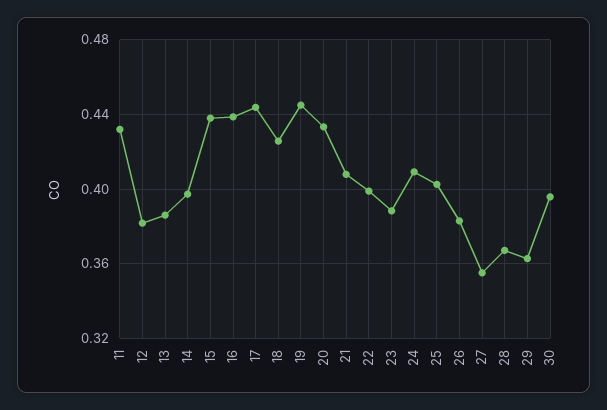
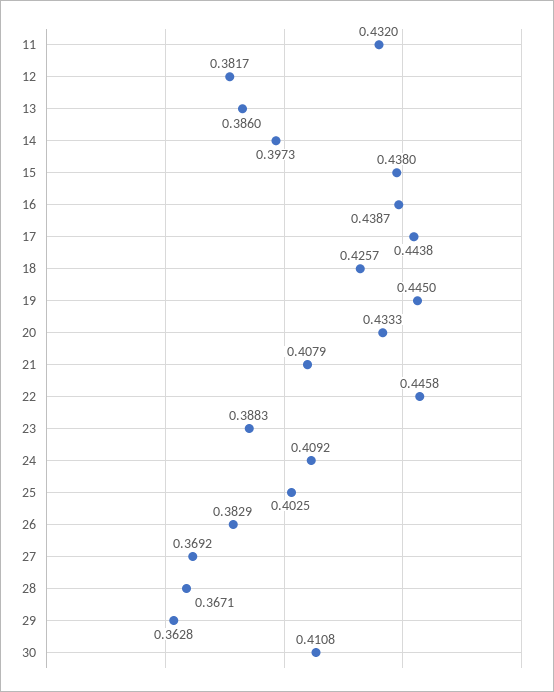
  {
    "11": 0.432,
    "12": 0.3817,
    "13": 0.386,
    "14": 0.3973,
    "15": 0.438,
    "16": 0.4387,
    "17": 0.4438,
    "18": 0.4257,
    "19": 0.445,
    "20": 0.4333,
    "21": 0.4079,
-   "22": 0.4,
+   "22": 0.4458,
    "23": 0.3883,
    "24": 0.4092,
    "25": 0.4025,
    "26": 0.3829,
-   "27": 0.355,
+   "27": 0.3692,
    "28": 0.3671,
    "29": 0.3628,
-   "30": 0.395
+   "30": 0.4108
  }

